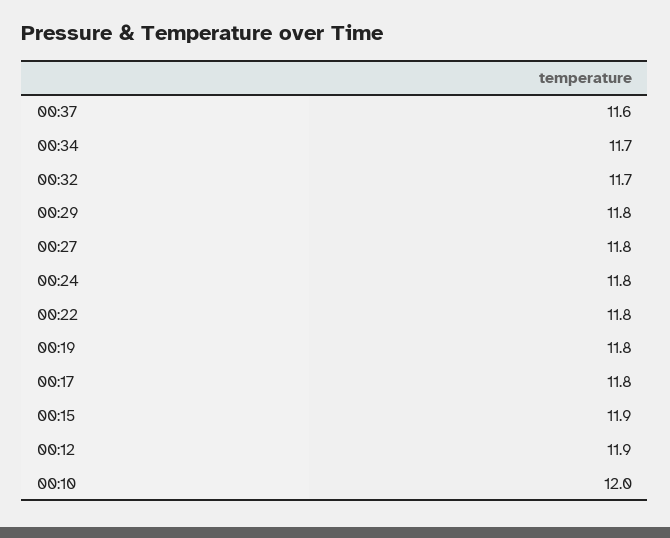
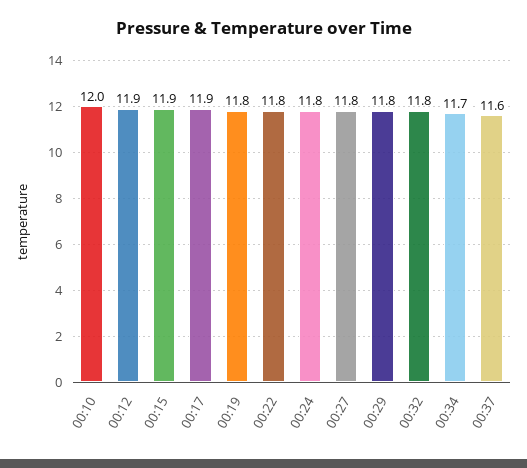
  {
    "00:37": 11.6,
    "00:34": 11.7,
-   "00:32": 11.7,
+   "00:32": 11.8,
    "00:29": 11.8,
    "00:27": 11.8,
    "00:24": 11.8,
    "00:22": 11.8,
    "00:19": 11.8,
-   "00:17": 11.8,
+   "00:17": 11.9,
    "00:15": 11.9,
    "00:12": 11.9,
    "00:10": 12
  }

